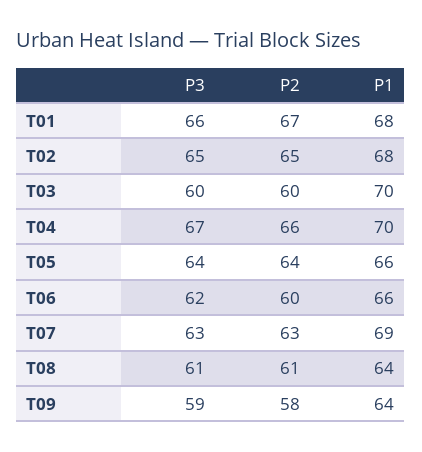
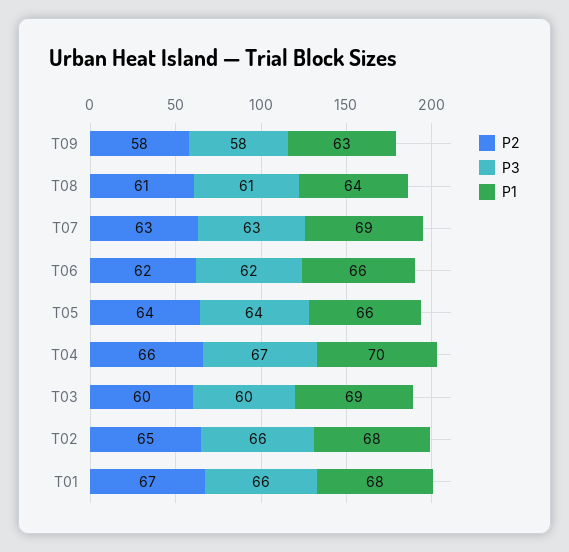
  {
    "P3": {
      "T01": 66,
-     "T02": 65,
+     "T02": 66,
      "T03": 60,
      "T04": 67,
      "T05": 64,
      "T06": 62,
      "T07": 63,
      "T08": 61,
-     "T09": 59
+     "T09": 58
    },
    "P2": {
      "T01": 67,
      "T02": 65,
      "T03": 60,
      "T04": 66,
      "T05": 64,
-     "T06": 60,
+     "T06": 62,
      "T07": 63,
      "T08": 61,
      "T09": 58
    },
    "P1": {
      "T01": 68,
      "T02": 68,
-     "T03": 70,
+     "T03": 69,
      "T04": 70,
      "T05": 66,
      "T06": 66,
      "T07": 69,
      "T08": 64,
-     "T09": 64
+     "T09": 63
    }
  }

